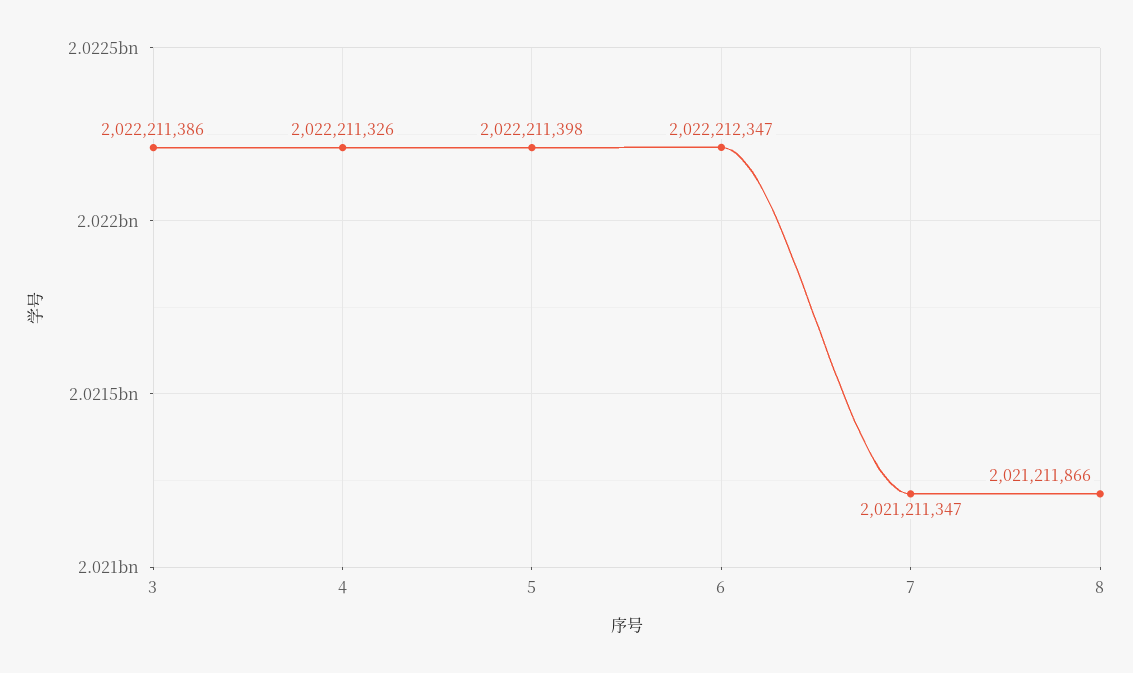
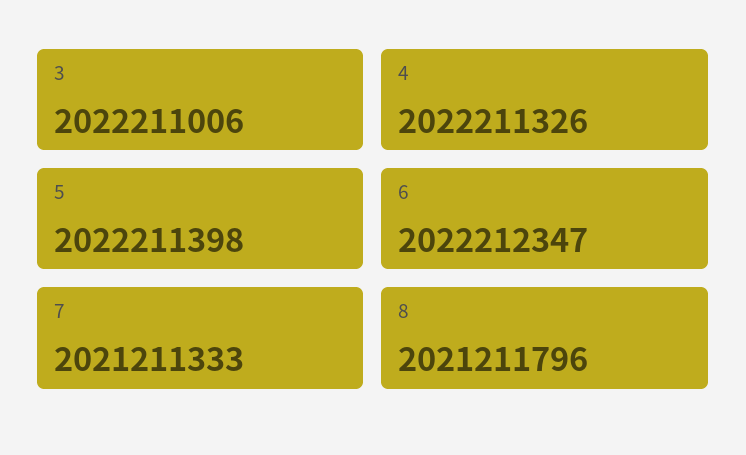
  {
-   "3": 2022211386,
+   "3": 2022211006,
    "4": 2022211326,
    "5": 2022211398,
    "6": 2022212347,
-   "7": 2021211347,
+   "7": 2021211333,
-   "8": 2021211866
+   "8": 2021211796
  }

